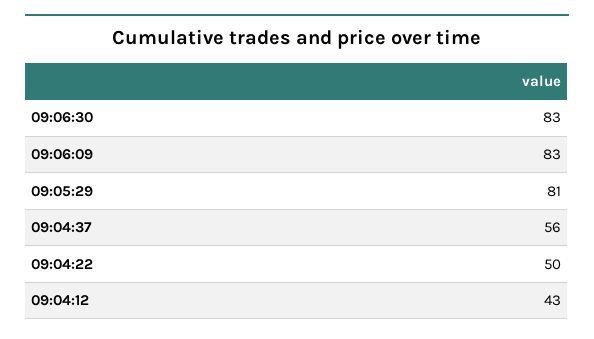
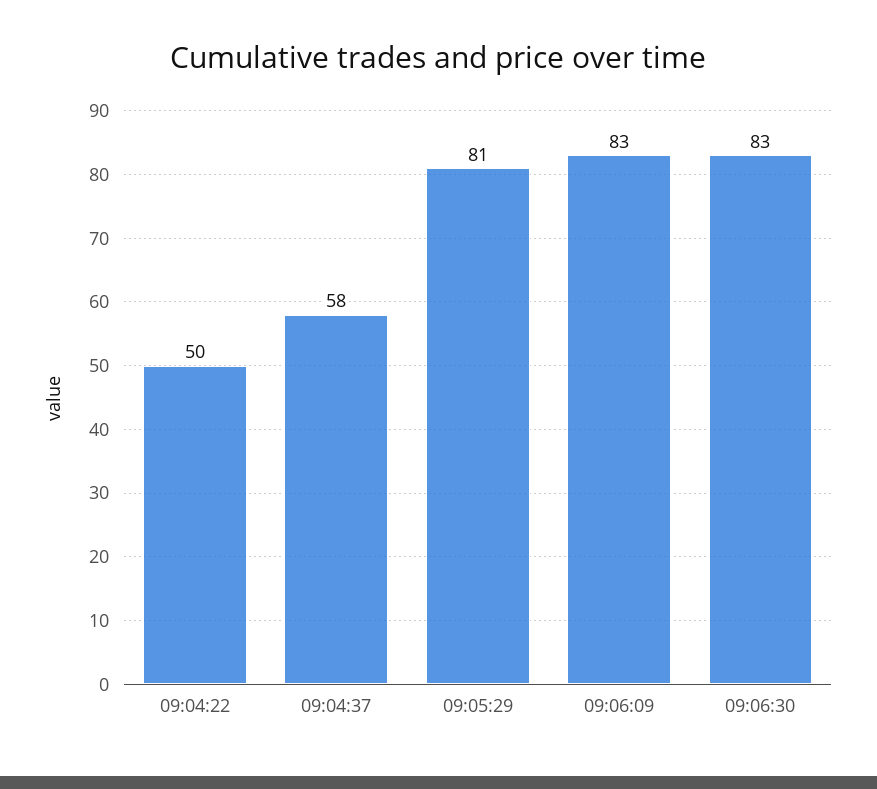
  {
    "09:06:30": 83,
    "09:06:09": 83,
    "09:05:29": 81,
-   "09:04:37": 56,
+   "09:04:37": 58,
-   "09:04:22": 50,
+   "09:04:22": 50
-   "09:04:12": 43
  }

